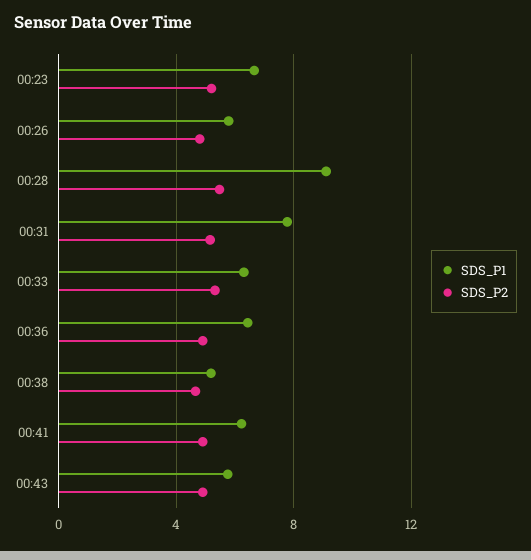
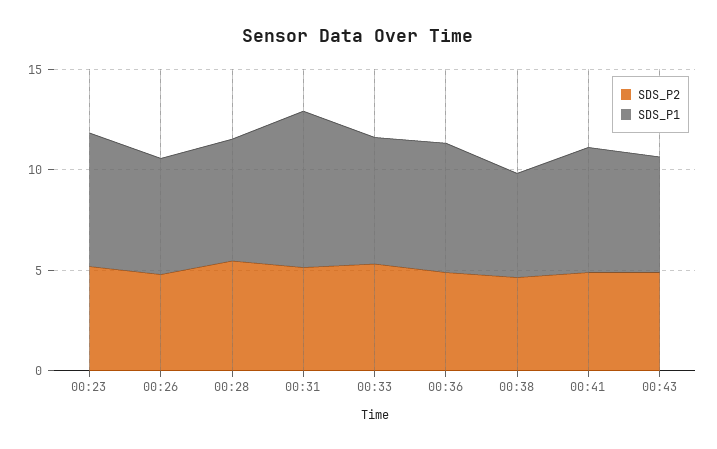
  {
    "SDS_P1": {
      "00:23": 6.5,
      "00:26": 6,
-     "00:28": 9,
+     "00:28": 6,
      "00:31": 8,
      "00:33": 6.5,
      "00:36": 6.5,
      "00:38": 5,
      "00:41": 6,
      "00:43": 6
    },
    "SDS_P2": {
      "00:23": 5,
      "00:26": 5,
      "00:28": 5.5,
      "00:31": 5,
      "00:33": 5.5,
      "00:36": 5,
      "00:38": 4.5,
      "00:41": 5,
      "00:43": 5
    }
  }

